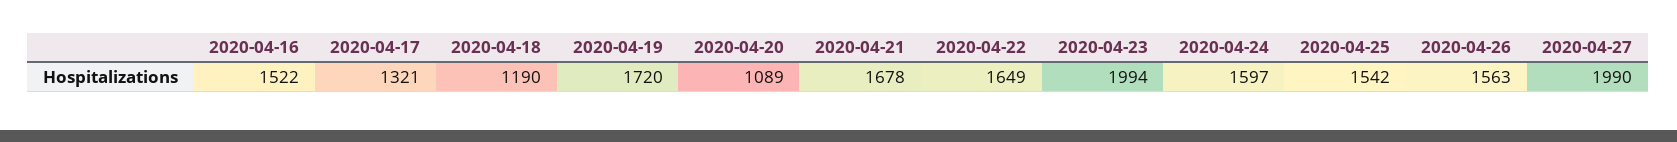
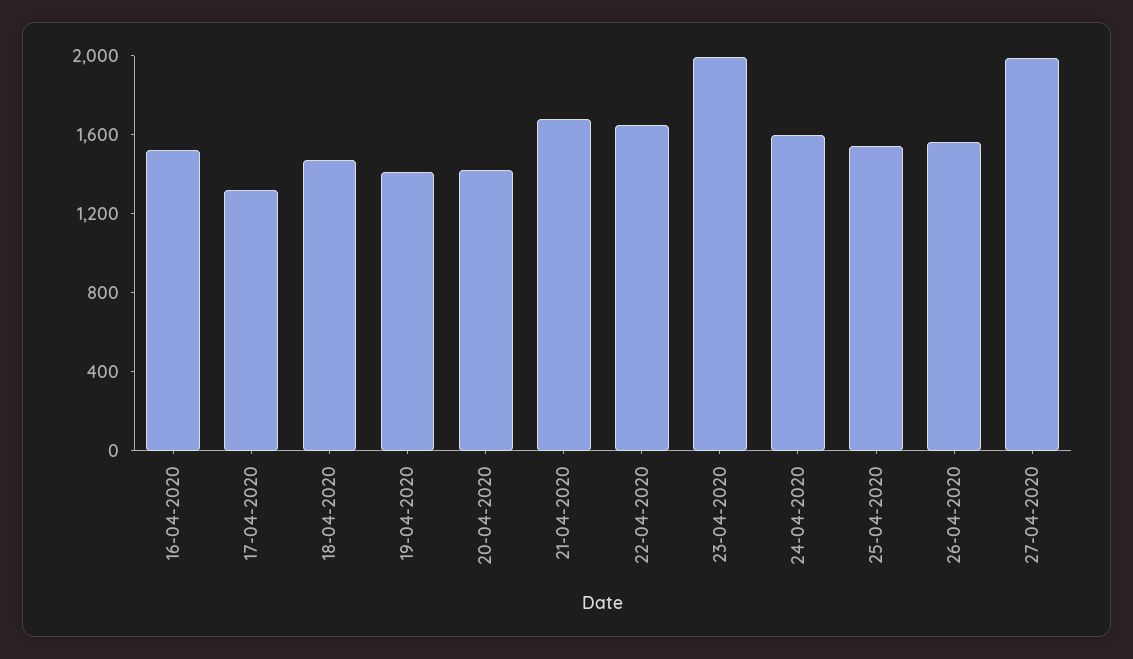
  {
    "2020-04-16": 1522,
    "2020-04-17": 1321,
-   "2020-04-18": 1190,
+   "2020-04-18": 1500,
-   "2020-04-19": 1720,
+   "2020-04-19": 1400,
-   "2020-04-20": 1089,
+   "2020-04-20": 1400,
    "2020-04-21": 1678,
    "2020-04-22": 1649,
    "2020-04-23": 1994,
    "2020-04-24": 1597,
    "2020-04-25": 1542,
    "2020-04-26": 1563,
    "2020-04-27": 1990
  }

